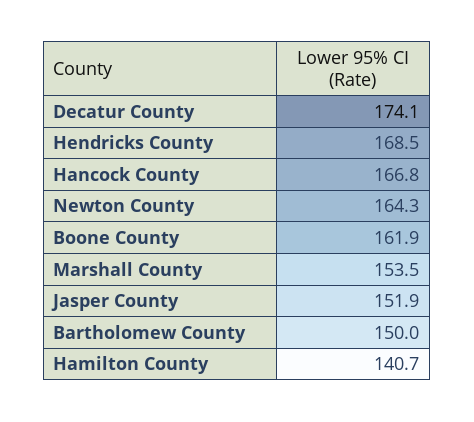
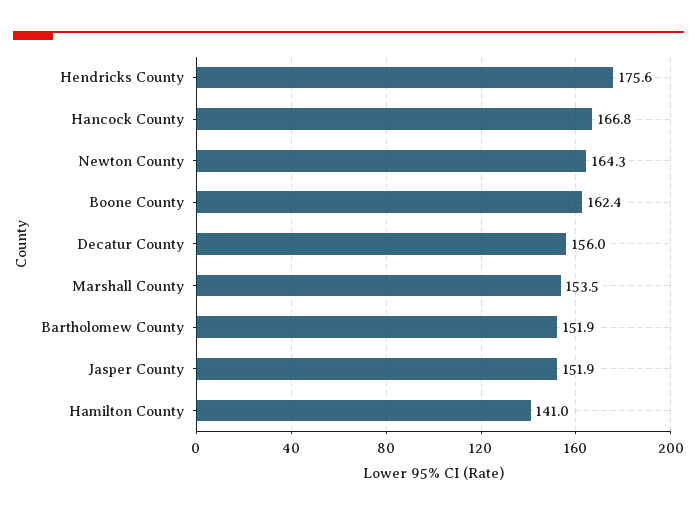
  {
-   "Decatur County": 174.1,
+   "Decatur County": 156,
-   "Hendricks County": 168.5,
+   "Hendricks County": 175.6,
    "Hancock County": 166.8,
    "Newton County": 164.3,
-   "Boone County": 161.9,
+   "Boone County": 162.4,
    "Marshall County": 153.5,
    "Jasper County": 151.9,
-   "Bartholomew County": 150,
+   "Bartholomew County": 151.9,
-   "Hamilton County": 140.7
+   "Hamilton County": 141
  }

